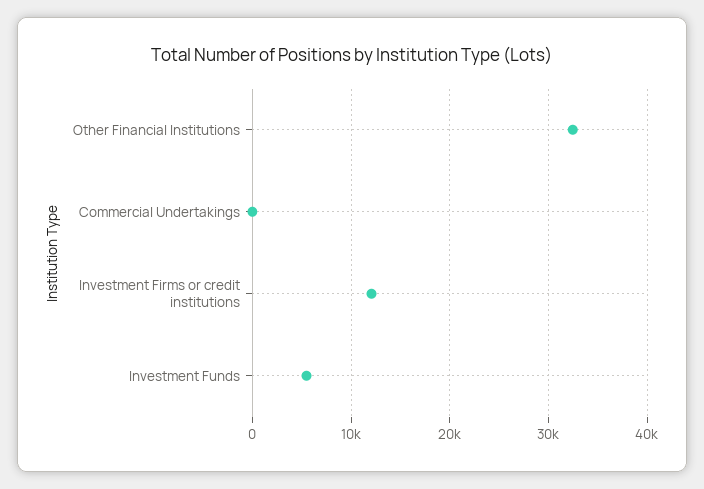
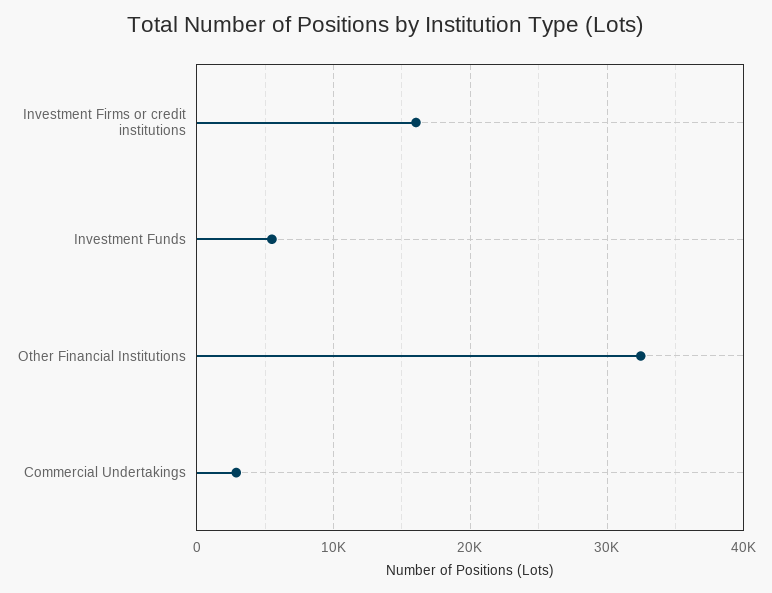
  {
    "Other Financial Institutions": 32000,
-   "Commercial Undertakings": 0,
+   "Commercial Undertakings": 3000,
-   "Investment Firms or credit institutions": 12000,
+   "Investment Firms or credit institutions": 16000,
    "Investment Funds": 5000
  }

